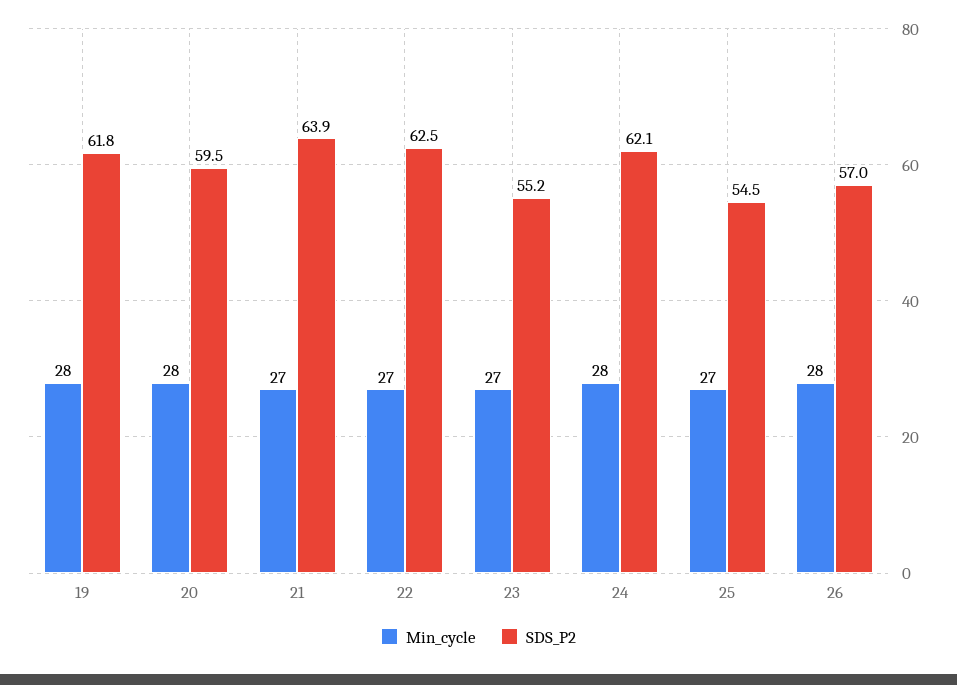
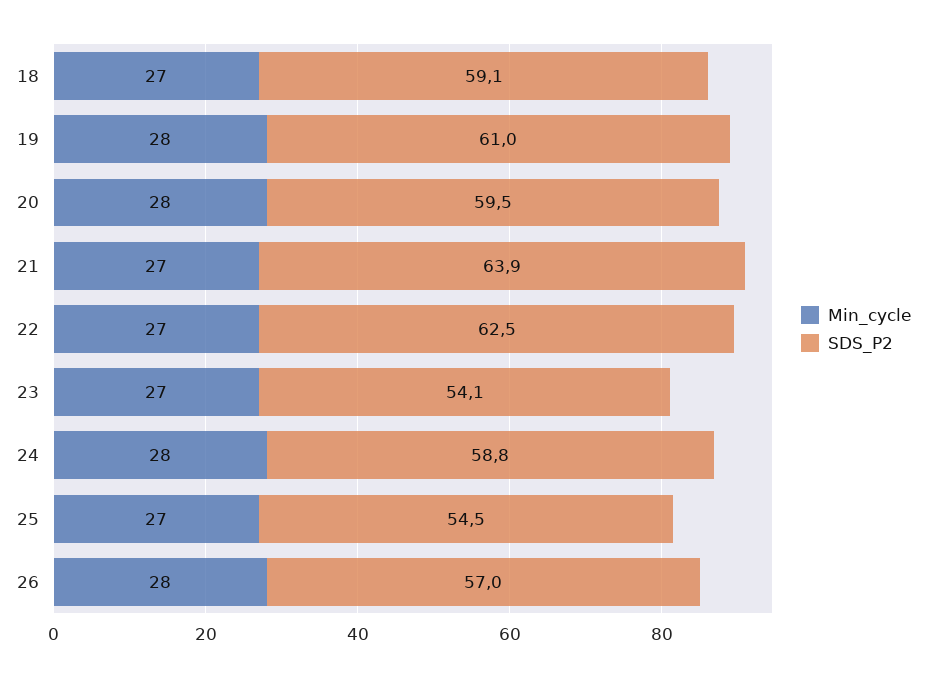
  {
    "Min_cycle": {
      "19": 28,
      "20": 28,
      "21": 27,
      "22": 27,
      "23": 27,
      "24": 28,
      "25": 27,
-     "26": 28
+     "26": 28,
+     "18": 27
    },
    "SDS_P2": {
-     "19": 61.8,
+     "19": 61,
      "20": 59.5,
      "21": 63.9,
      "22": 62.5,
-     "23": 55.2,
+     "23": 54.1,
-     "24": 62.1,
+     "24": 58.8,
      "25": 54.5,
-     "26": 57
+     "26": 57,
+     "18": 59.1
    }
  }

